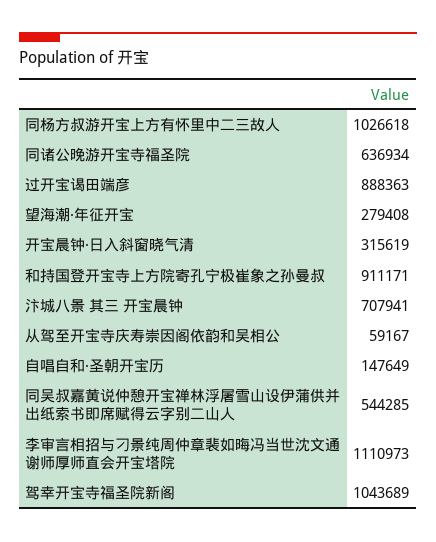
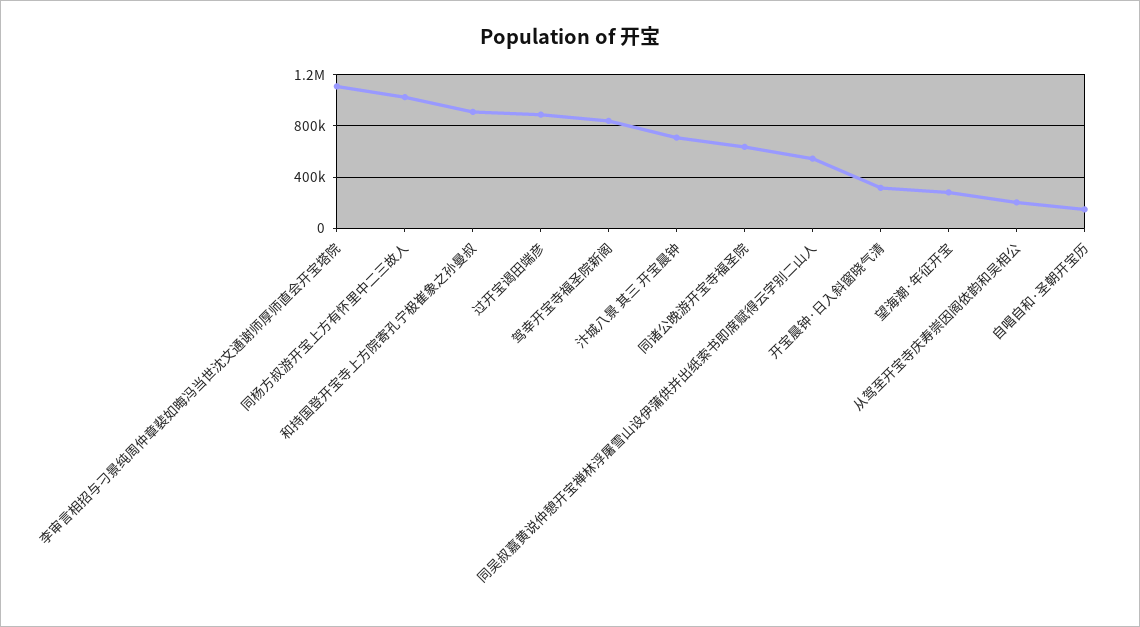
  {
    "同杨方叔游开宝上方有怀里中二三故人": 1026618,
    "同诸公晚游开宝寺福圣院": 636934,
    "过开宝谒田端彦": 888363,
    "望海潮·年征开宝": 279408,
    "开宝晨钟·日入斜窗晓气清": 315619,
    "和持国登开宝寺上方院寄孔宁极崔象之孙曼叔": 911171,
    "汴城八景 其三 开宝晨钟": 707941,
-   "从驾至开宝寺庆寿崇因阁依韵和吴相公": 59167,
+   "从驾至开宝寺庆寿崇因阁依韵和吴相公": 200000,
    "自唱自和·圣朝开宝历": 147649,
    "同吴叔嘉黄说仲憩开宝禅林浮屠雪山设伊蒲供并出纸索书即席赋得云字别二山人": 544285,
    "李审言相招与刁景纯周仲章裴如晦冯当世沈文通谢师厚师直会开宝塔院": 1110973,
-   "驾幸开宝寺福圣院新阁": 1043689
+   "驾幸开宝寺福圣院新阁": 850000
  }

